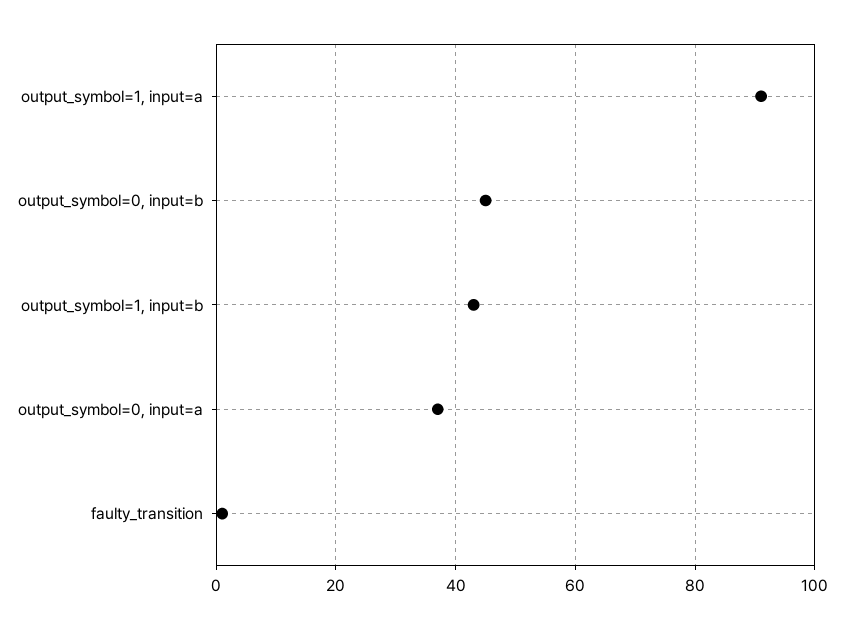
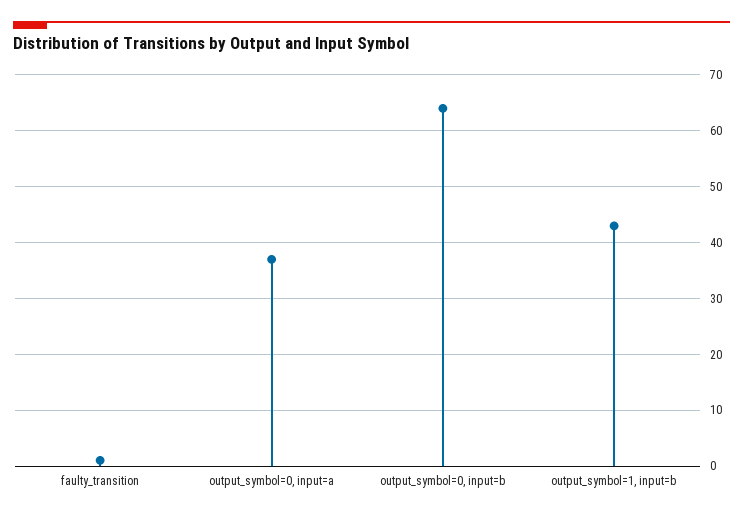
  {
-   "output_symbol=1, input=a": 90,
-   "output_symbol=0, input=b": 45,
+   "output_symbol=0, input=b": 65,
    "output_symbol=1, input=b": 45,
    "output_symbol=0, input=a": 35,
    "faulty_transition": 0
  }

